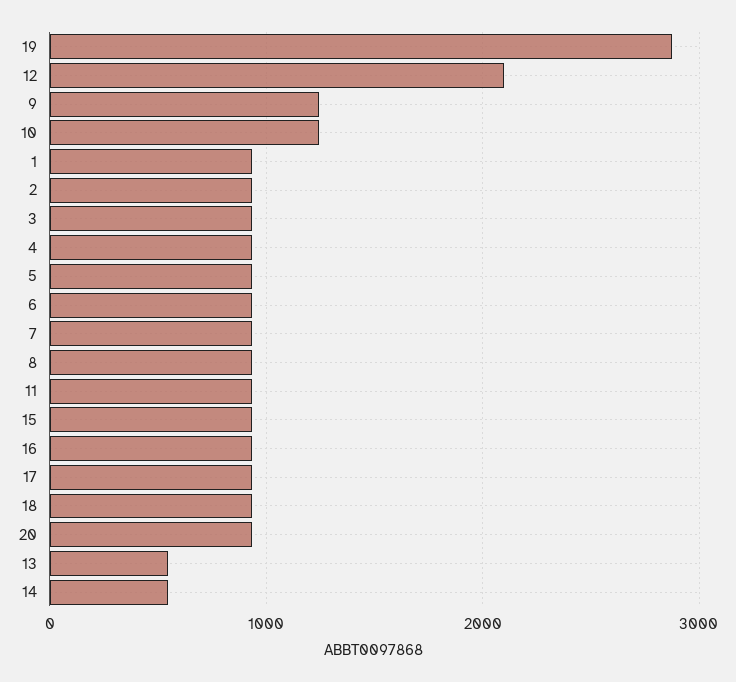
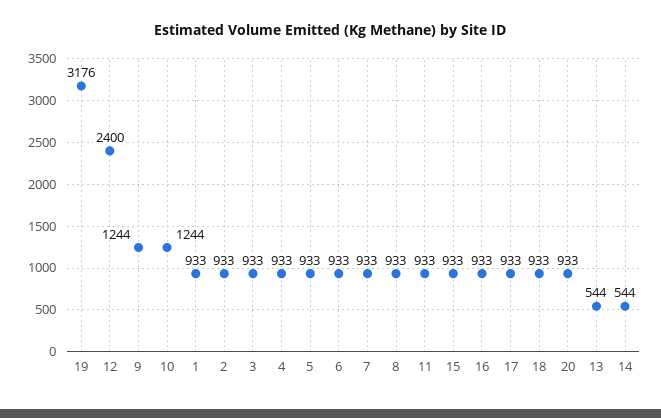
  {
-   "19": 2900,
+   "19": 3176,
-   "12": 2100,
+   "12": 2400,
    "9": 1244,
    "10": 1244,
    "1": 933,
    "2": 933,
    "3": 933,
    "4": 933,
    "5": 933,
    "6": 933,
    "7": 933,
    "8": 933,
    "11": 933,
    "15": 933,
    "16": 933,
    "17": 933,
    "18": 933,
    "20": 933,
    "13": 544,
    "14": 544
  }

